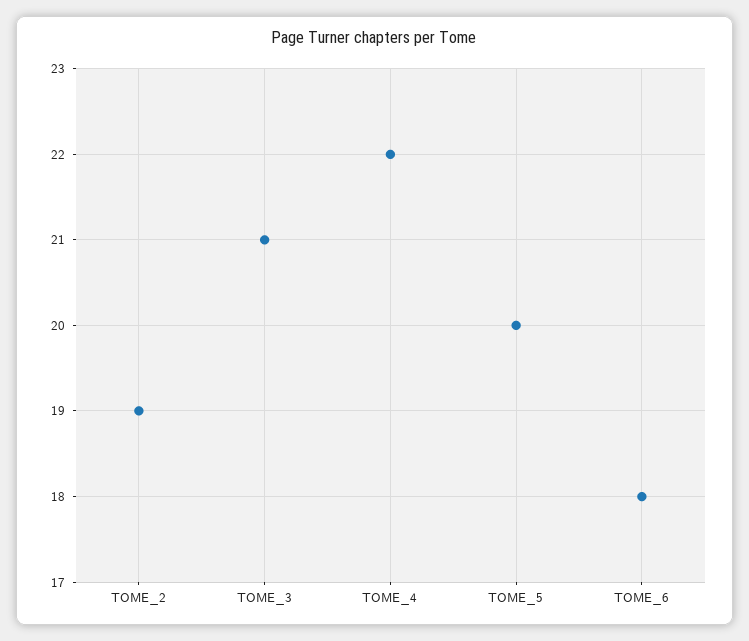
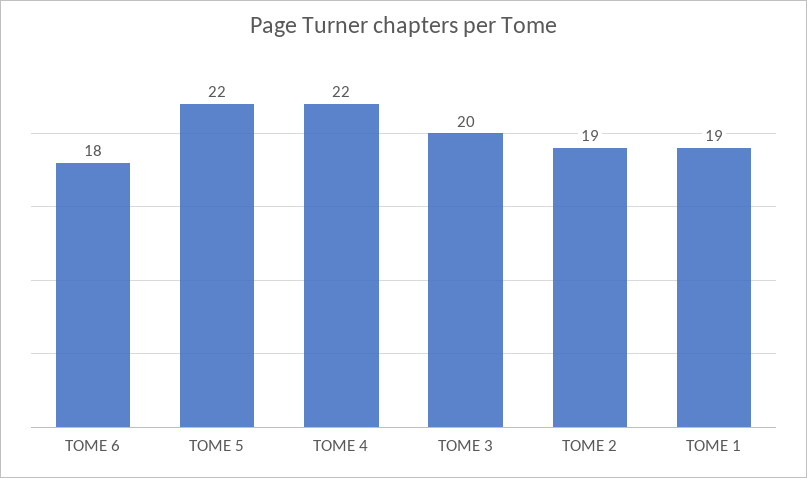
  {
    "TOME_2": 19,
-   "TOME_3": 21,
+   "TOME_3": 20,
    "TOME_4": 22,
-   "TOME_5": 20,
+   "TOME_5": 22,
-   "TOME_6": 18
+   "TOME_6": 18,
+   "TOME 1": 19
  }

